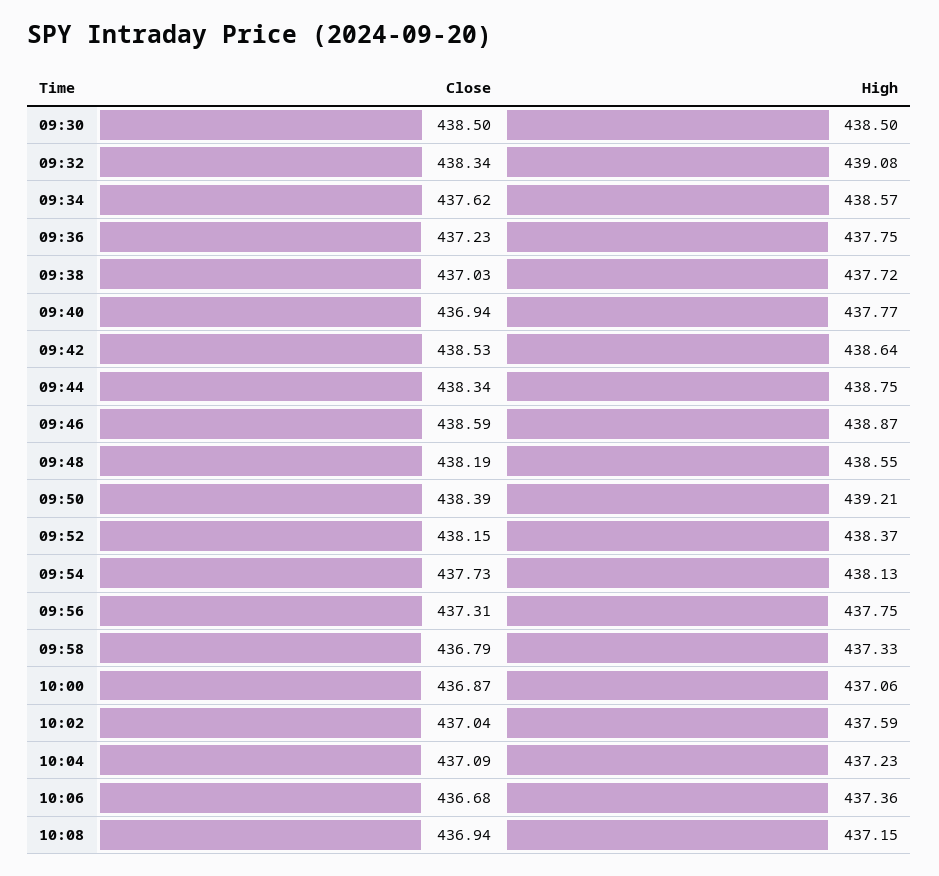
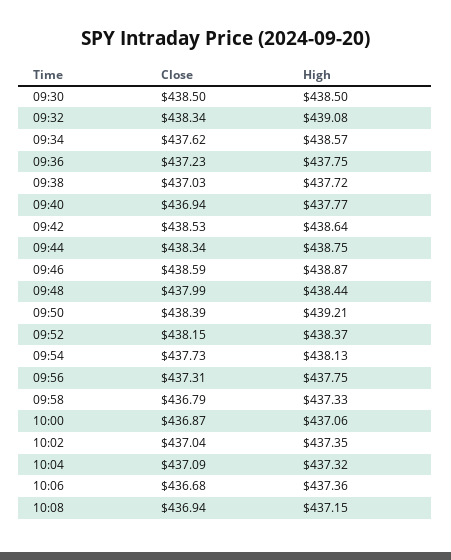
  {
    "Close": {
      "09:30": 438.5,
      "09:32": 438.34,
      "09:34": 437.62,
      "09:36": 437.23,
      "09:38": 437.03,
      "09:40": 436.94,
      "09:42": 438.53,
      "09:44": 438.34,
      "09:46": 438.59,
-     "09:48": 438.19,
+     "09:48": 437.99,
      "09:50": 438.39,
      "09:52": 438.15,
      "09:54": 437.73,
      "09:56": 437.31,
      "09:58": 436.79,
      "10:00": 436.87,
      "10:02": 437.04,
      "10:04": 437.09,
      "10:06": 436.68,
      "10:08": 436.94
    },
    "High": {
      "09:30": 438.5,
      "09:32": 439.08,
      "09:34": 438.57,
      "09:36": 437.75,
      "09:38": 437.72,
      "09:40": 437.77,
      "09:42": 438.64,
      "09:44": 438.75,
      "09:46": 438.87,
-     "09:48": 438.55,
+     "09:48": 438.44,
      "09:50": 439.21,
      "09:52": 438.37,
      "09:54": 438.13,
      "09:56": 437.75,
      "09:58": 437.33,
      "10:00": 437.06,
-     "10:02": 437.59,
+     "10:02": 437.35,
-     "10:04": 437.23,
+     "10:04": 437.32,
      "10:06": 437.36,
      "10:08": 437.15
    }
  }

